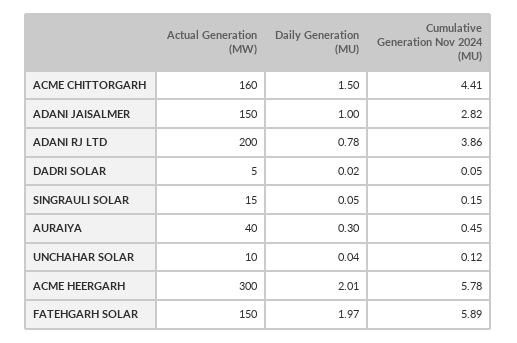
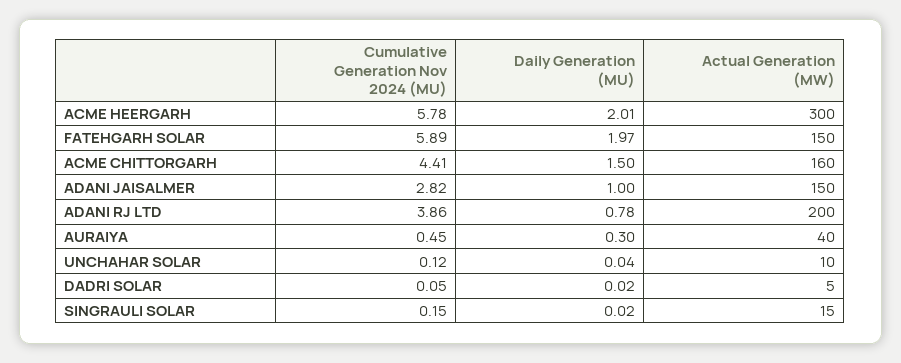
  {
    "Actual Generation (MW)": {
      "ACME CHITTORGARH": 160,
      "ADANI JAISALMER": 150,
      "ADANI RJ LTD": 200,
      "DADRI SOLAR": 5,
      "SINGRAULI SOLAR": 15,
      "AURAIYA": 40,
      "UNCHAHAR SOLAR": 10,
      "ACME HEERGARH": 300,
      "FATEHGARH SOLAR": 150
    },
    "Daily Generation (MU)": {
      "ACME CHITTORGARH": 1.5,
      "ADANI JAISALMER": 1,
      "ADANI RJ LTD": 0.78,
      "DADRI SOLAR": 0.02,
-     "SINGRAULI SOLAR": 0.05,
+     "SINGRAULI SOLAR": 0.02,
      "AURAIYA": 0.3,
      "UNCHAHAR SOLAR": 0.04,
      "ACME HEERGARH": 2.01,
      "FATEHGARH SOLAR": 1.97
    },
    "Cumulative Generation Nov 2024 (MU)": {
      "ACME CHITTORGARH": 4.41,
      "ADANI JAISALMER": 2.82,
      "ADANI RJ LTD": 3.86,
      "DADRI SOLAR": 0.05,
      "SINGRAULI SOLAR": 0.15,
      "AURAIYA": 0.45,
      "UNCHAHAR SOLAR": 0.12,
      "ACME HEERGARH": 5.78,
      "FATEHGARH SOLAR": 5.89
    }
  }

